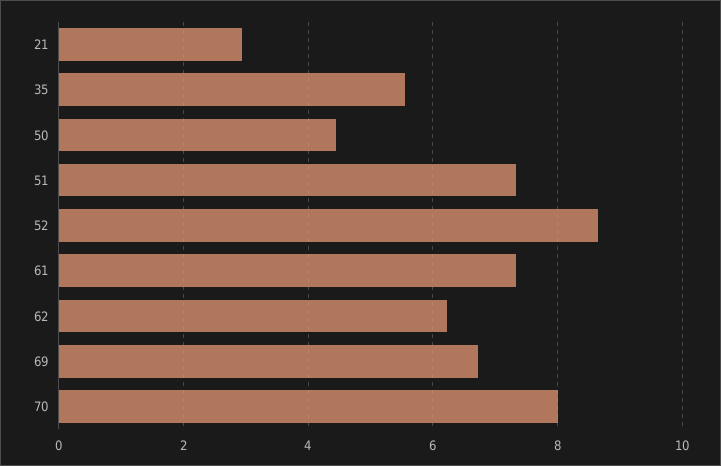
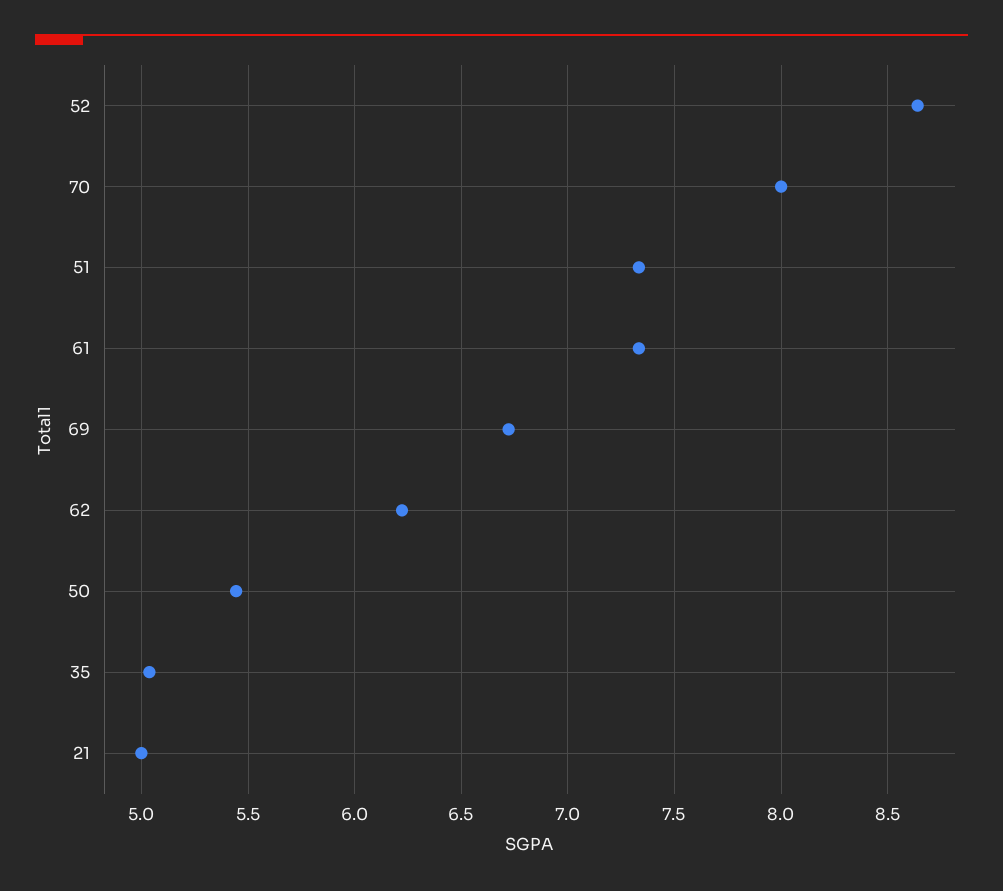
  {
-   "21": 3,
+   "21": 5,
-   "35": 5.6,
+   "35": 5.05,
-   "50": 4.4,
+   "50": 5.45,
    "51": 7.35,
    "52": 8.65,
    "61": 7.35,
    "62": 6.2,
    "69": 6.7,
    "70": 8
  }

